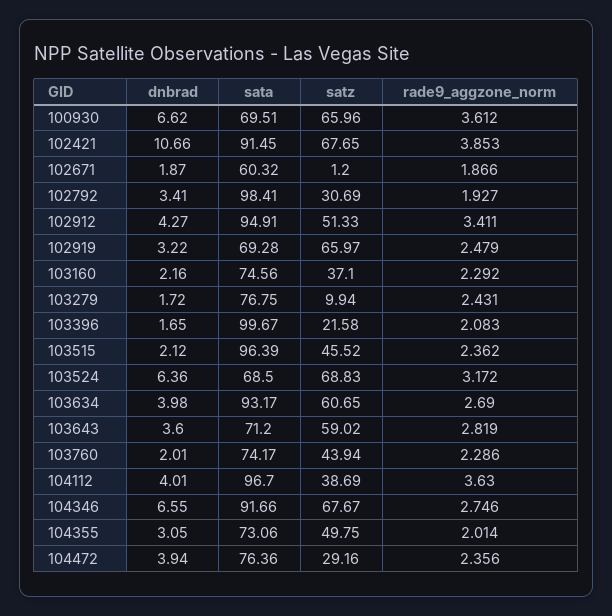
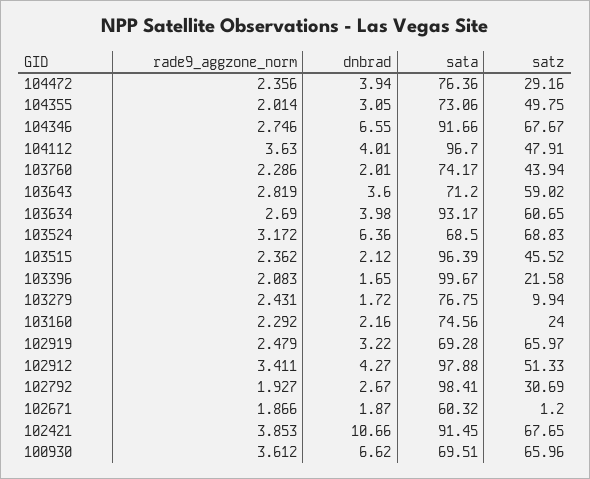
  {
    "dnbrad": {
      "100930": 6.62,
      "102421": 10.66,
      "102671": 1.87,
-     "102792": 3.41,
+     "102792": 2.67,
      "102912": 4.27,
      "102919": 3.22,
      "103160": 2.16,
      "103279": 1.72,
      "103396": 1.65,
      "103515": 2.12,
      "103524": 6.36,
      "103634": 3.98,
      "103643": 3.6,
      "103760": 2.01,
      "104112": 4.01,
      "104346": 6.55,
      "104355": 3.05,
      "104472": 3.94
    },
    "sata": {
      "100930": 69.51,
      "102421": 91.45,
      "102671": 60.32,
      "102792": 98.41,
-     "102912": 94.91,
+     "102912": 97.88,
      "102919": 69.28,
      "103160": 74.56,
      "103279": 76.75,
      "103396": 99.67,
      "103515": 96.39,
      "103524": 68.5,
      "103634": 93.17,
      "103643": 71.2,
      "103760": 74.17,
      "104112": 96.7,
      "104346": 91.66,
      "104355": 73.06,
      "104472": 76.36
    },
    "satz": {
      "100930": 65.96,
      "102421": 67.65,
      "102671": 1.2,
      "102792": 30.69,
      "102912": 51.33,
      "102919": 65.97,
-     "103160": 37.1,
+     "103160": 24,
      "103279": 9.94,
      "103396": 21.58,
      "103515": 45.52,
      "103524": 68.83,
      "103634": 60.65,
      "103643": 59.02,
      "103760": 43.94,
-     "104112": 38.69,
+     "104112": 47.91,
      "104346": 67.67,
      "104355": 49.75,
      "104472": 29.16
    },
    "rade9_aggzone_norm": {
      "100930": 3.612,
      "102421": 3.853,
      "102671": 1.866,
      "102792": 1.927,
      "102912": 3.411,
      "102919": 2.479,
      "103160": 2.292,
      "103279": 2.431,
      "103396": 2.083,
      "103515": 2.362,
      "103524": 3.172,
      "103634": 2.69,
      "103643": 2.819,
      "103760": 2.286,
      "104112": 3.63,
      "104346": 2.746,
      "104355": 2.014,
      "104472": 2.356
    }
  }

